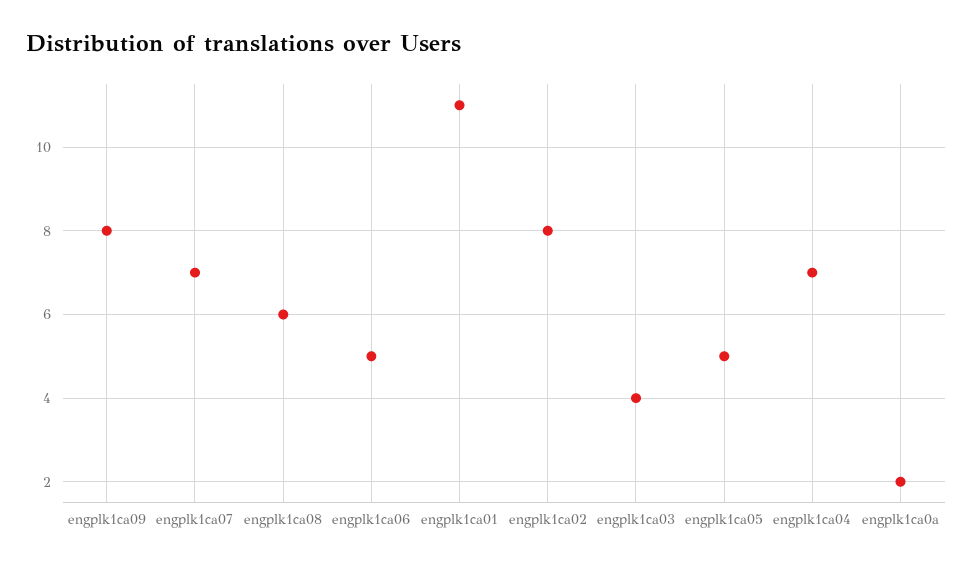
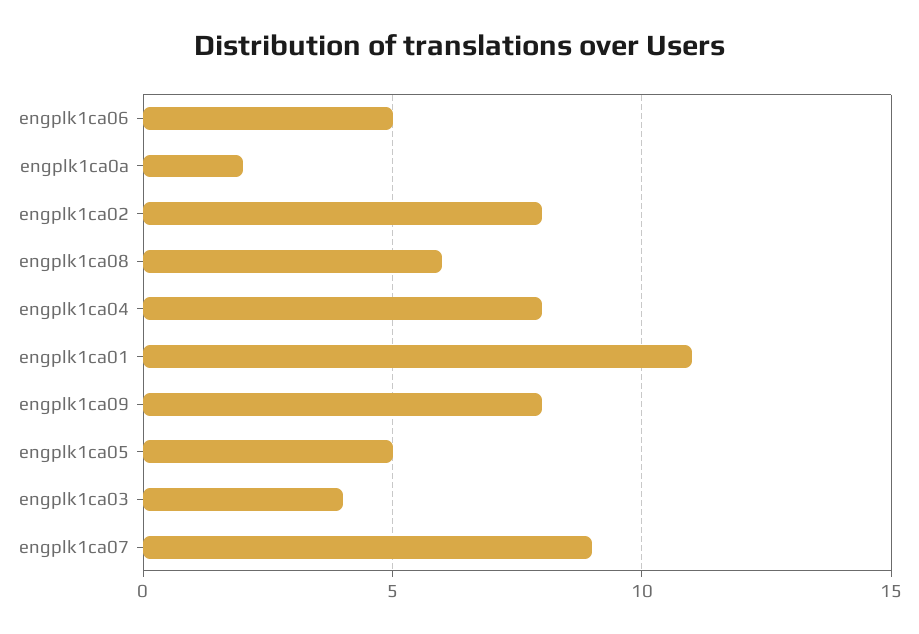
  {
    "engplk1ca09": 8,
-   "engplk1ca07": 7,
+   "engplk1ca07": 9,
    "engplk1ca08": 6,
    "engplk1ca06": 5,
    "engplk1ca01": 11,
    "engplk1ca02": 8,
    "engplk1ca03": 4,
    "engplk1ca05": 5,
-   "engplk1ca04": 7,
+   "engplk1ca04": 8,
    "engplk1ca0a": 2
  }

